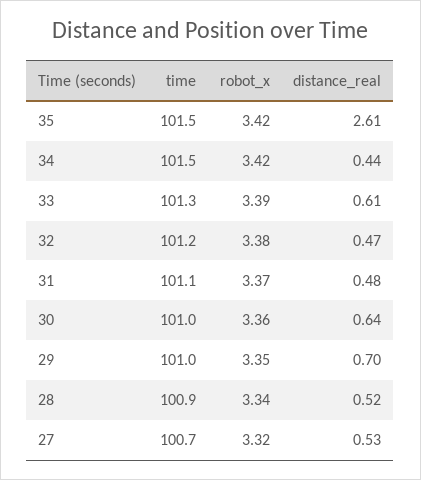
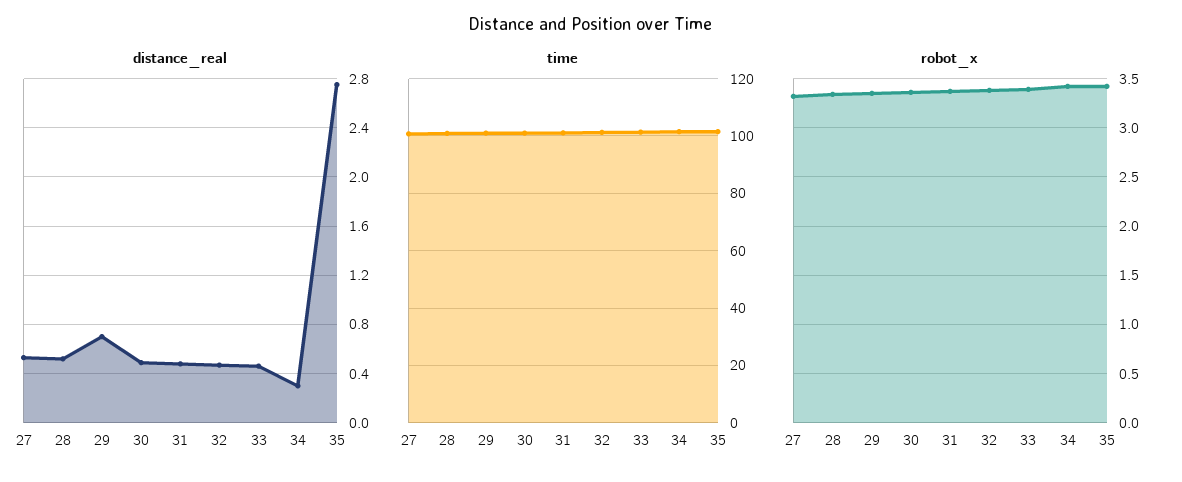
  {
    "time": {
      "35": 101.5,
      "34": 101.5,
      "33": 101.3,
      "32": 101.2,
      "31": 101.1,
      "30": 101,
      "29": 101,
      "28": 100.9,
      "27": 100.7
    },
    "robot_x": {
      "35": 3.42,
      "34": 3.42,
      "33": 3.39,
      "32": 3.38,
      "31": 3.37,
      "30": 3.36,
      "29": 3.35,
      "28": 3.34,
      "27": 3.32
    },
    "distance_real": {
-     "35": 2.61,
+     "35": 2.75,
-     "34": 0.44,
+     "34": 0.3,
-     "33": 0.61,
+     "33": 0.45,
      "32": 0.47,
      "31": 0.48,
-     "30": 0.64,
+     "30": 0.5,
      "29": 0.7,
      "28": 0.52,
      "27": 0.53
    }
  }

